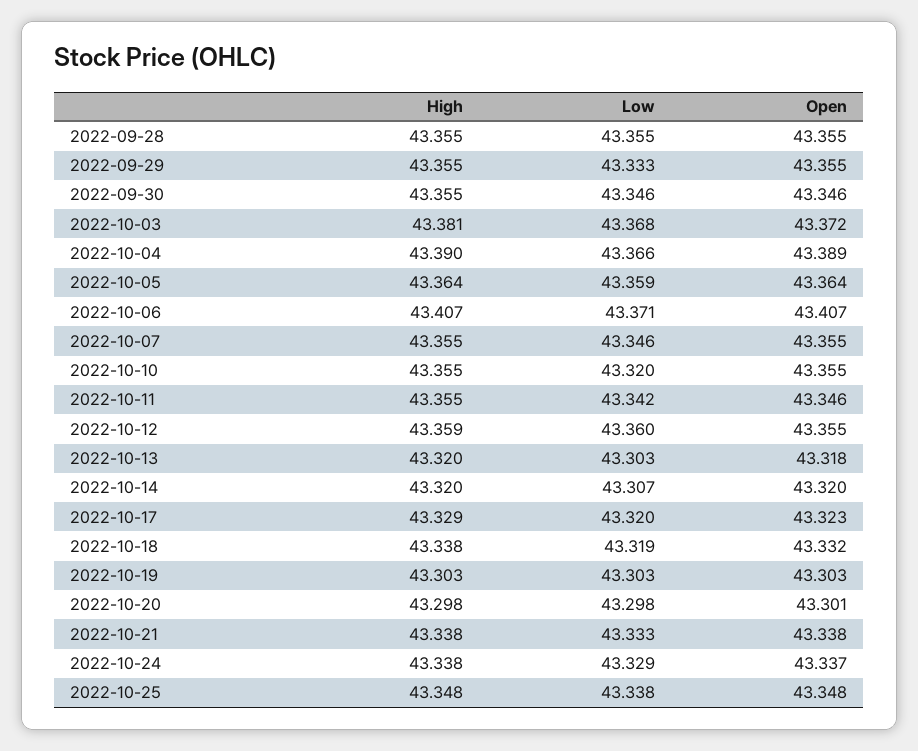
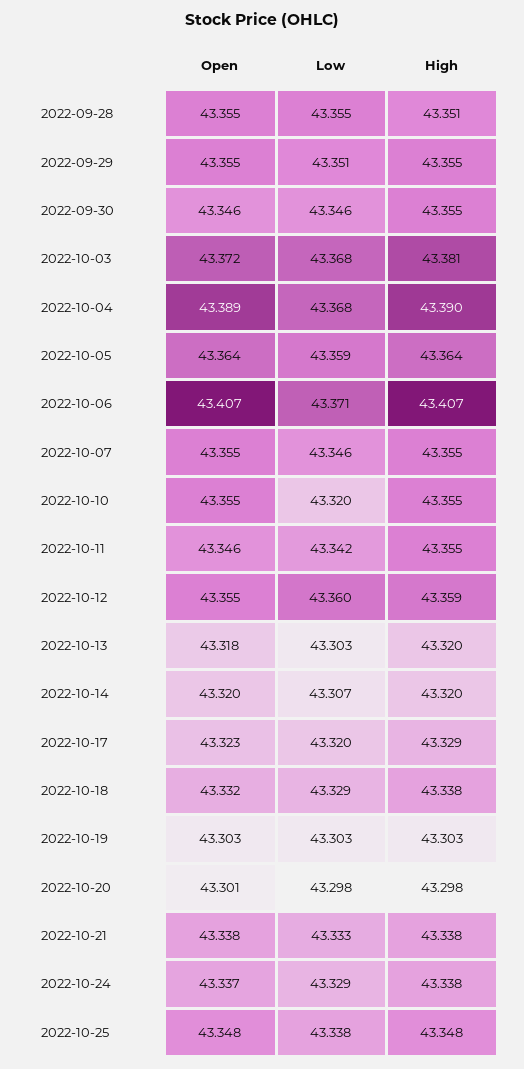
  {
    "High": {
-     "2022-09-28": 43.355,
+     "2022-09-28": 43.351,
      "2022-09-29": 43.355,
      "2022-09-30": 43.355,
      "2022-10-03": 43.381,
      "2022-10-04": 43.39,
      "2022-10-05": 43.364,
      "2022-10-06": 43.407,
      "2022-10-07": 43.355,
      "2022-10-10": 43.355,
      "2022-10-11": 43.355,
      "2022-10-12": 43.359,
      "2022-10-13": 43.32,
      "2022-10-14": 43.32,
      "2022-10-17": 43.329,
      "2022-10-18": 43.338,
      "2022-10-19": 43.303,
      "2022-10-20": 43.298,
      "2022-10-21": 43.338,
      "2022-10-24": 43.338,
      "2022-10-25": 43.348
    },
    "Low": {
      "2022-09-28": 43.355,
-     "2022-09-29": 43.333,
+     "2022-09-29": 43.351,
      "2022-09-30": 43.346,
      "2022-10-03": 43.368,
-     "2022-10-04": 43.366,
+     "2022-10-04": 43.368,
      "2022-10-05": 43.359,
      "2022-10-06": 43.371,
      "2022-10-07": 43.346,
      "2022-10-10": 43.32,
      "2022-10-11": 43.342,
      "2022-10-12": 43.36,
      "2022-10-13": 43.303,
      "2022-10-14": 43.307,
      "2022-10-17": 43.32,
-     "2022-10-18": 43.319,
+     "2022-10-18": 43.329,
      "2022-10-19": 43.303,
      "2022-10-20": 43.298,
      "2022-10-21": 43.333,
      "2022-10-24": 43.329,
      "2022-10-25": 43.338
    },
    "Open": {
      "2022-09-28": 43.355,
      "2022-09-29": 43.355,
      "2022-09-30": 43.346,
      "2022-10-03": 43.372,
      "2022-10-04": 43.389,
      "2022-10-05": 43.364,
      "2022-10-06": 43.407,
      "2022-10-07": 43.355,
      "2022-10-10": 43.355,
      "2022-10-11": 43.346,
      "2022-10-12": 43.355,
      "2022-10-13": 43.318,
      "2022-10-14": 43.32,
      "2022-10-17": 43.323,
      "2022-10-18": 43.332,
      "2022-10-19": 43.303,
      "2022-10-20": 43.301,
      "2022-10-21": 43.338,
      "2022-10-24": 43.337,
      "2022-10-25": 43.348
    }
  }

